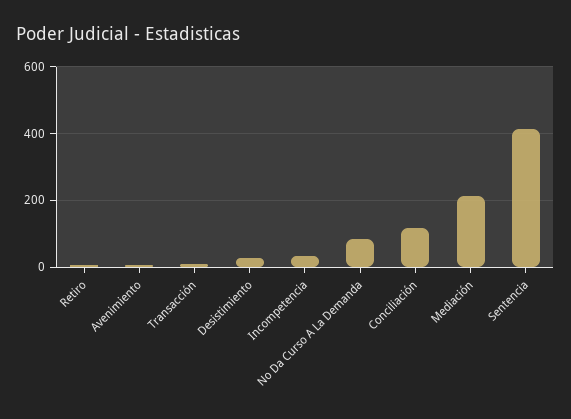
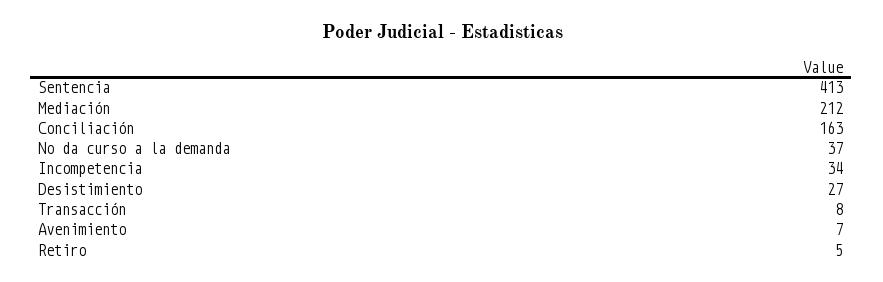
  {
    "Retiro": 5,
    "Avenimiento": 7,
    "Transacción": 8,
    "Desistimiento": 27,
    "Incompetencia": 34,
-   "No Da Curso A La Demanda": 80,
+   "No Da Curso A La Demanda": 37,
-   "Conciliación": 120,
+   "Conciliación": 163,
    "Mediación": 212,
    "Sentencia": 413
  }

